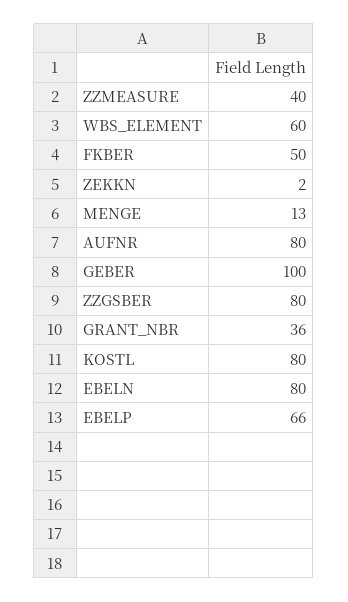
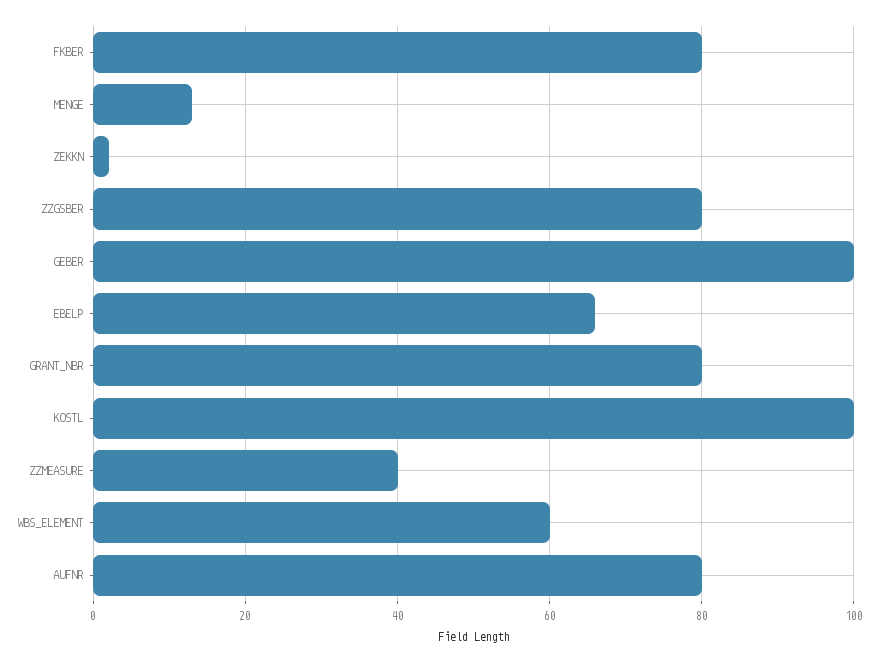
  {
    "ZZMEASURE": 40,
    "WBS_ELEMENT": 60,
-   "FKBER": 50,
+   "FKBER": 80,
    "ZEKKN": 2,
    "MENGE": 13,
    "AUFNR": 80,
    "GEBER": 100,
    "ZZGSBER": 80,
-   "GRANT_NBR": 36,
+   "GRANT_NBR": 80,
-   "KOSTL": 80,
+   "KOSTL": 100,
-   "EBELN": 80,
    "EBELP": 66
  }

